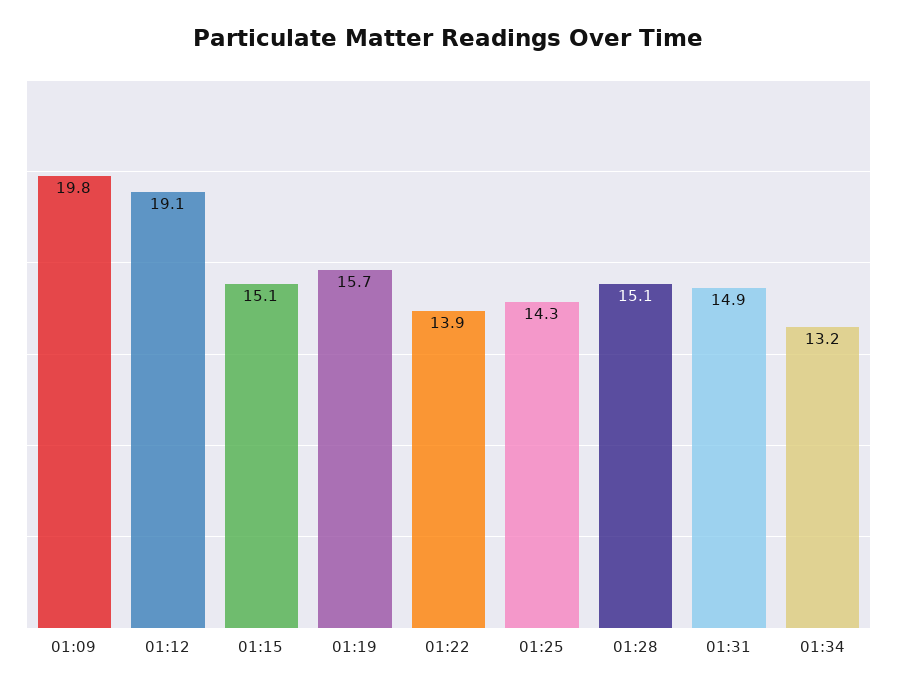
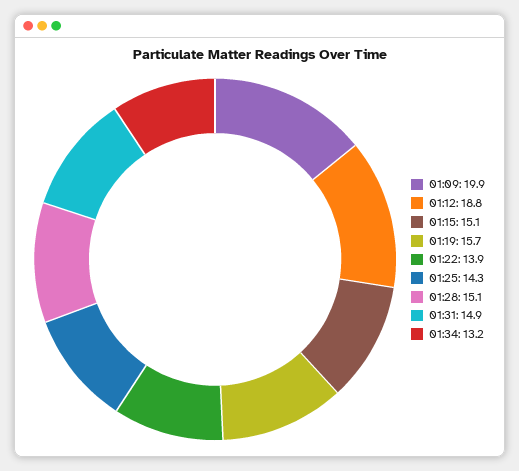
  {
-   "01:09": 19.8,
+   "01:09": 19.9,
-   "01:12": 19.1,
+   "01:12": 18.8,
    "01:15": 15.1,
    "01:19": 15.7,
    "01:22": 13.9,
    "01:25": 14.3,
    "01:28": 15.1,
    "01:31": 14.9,
    "01:34": 13.2
  }

